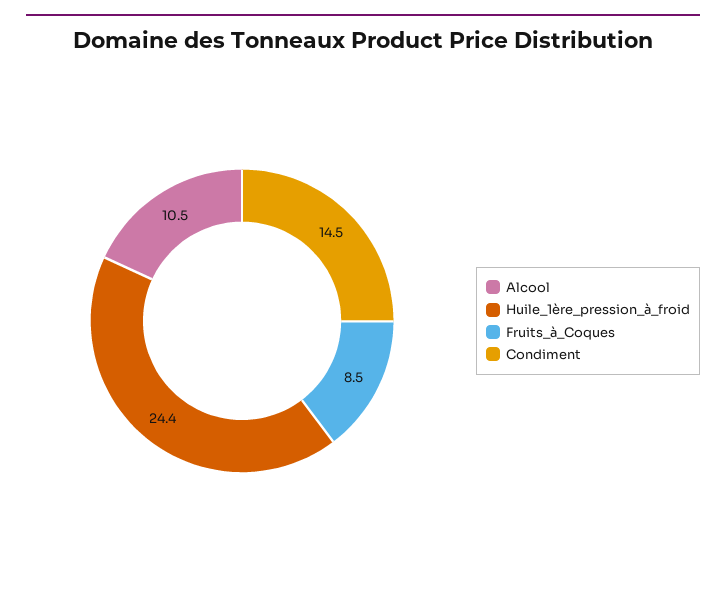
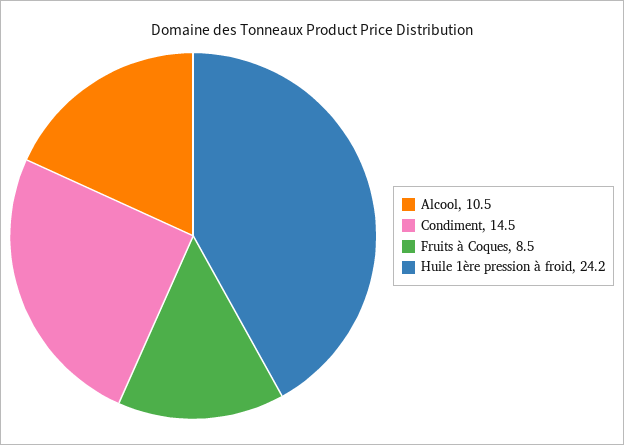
  {
    "Alcool": 10.5,
-   "Huile_1ère_pression_à_froid": 24.4,
+   "Huile_1ère_pression_à_froid": 24.2,
    "Fruits_à_Coques": 8.5,
    "Condiment": 14.5
  }

